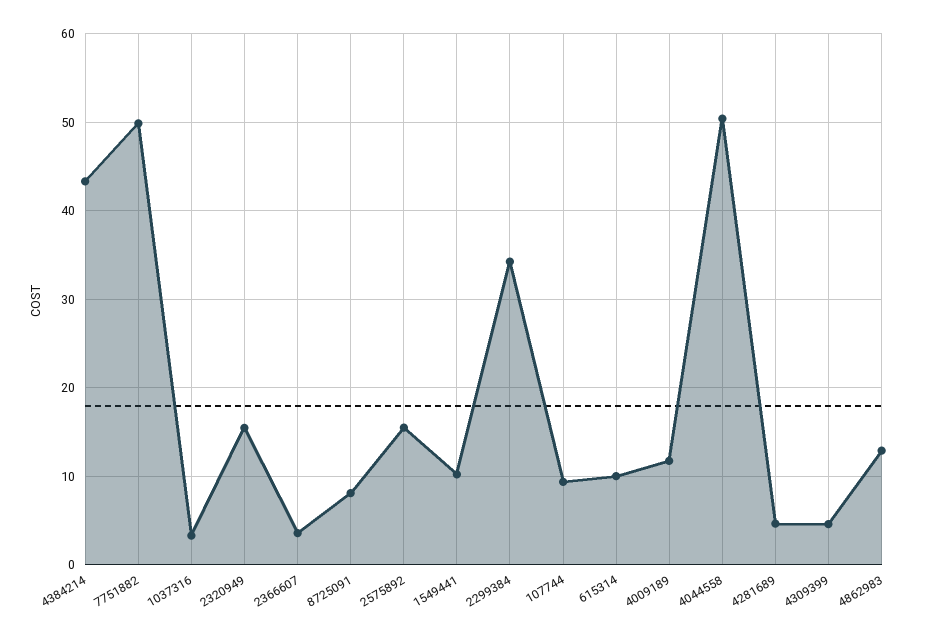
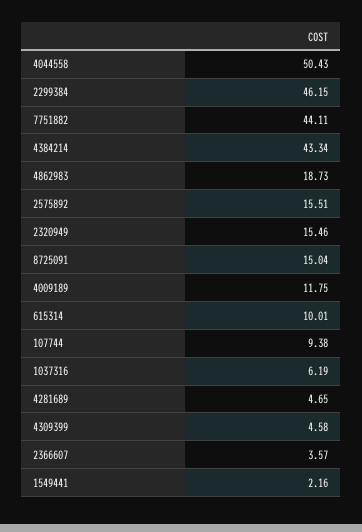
  {
    "4384214": 43.34,
-   "7751882": 50,
+   "7751882": 44.11,
-   "1037316": 3,
+   "1037316": 6.19,
    "2320949": 15.46,
    "2366607": 3.57,
-   "8725091": 8,
+   "8725091": 15.04,
    "2575892": 15.51,
-   "1549441": 10,
+   "1549441": 2.16,
-   "2299384": 34,
+   "2299384": 46.15,
    "107744": 9.38,
    "615314": 10.01,
    "4009189": 11.75,
    "4044558": 50.43,
    "4281689": 4.65,
    "4309399": 4.58,
-   "4862983": 13
+   "4862983": 18.73
  }

